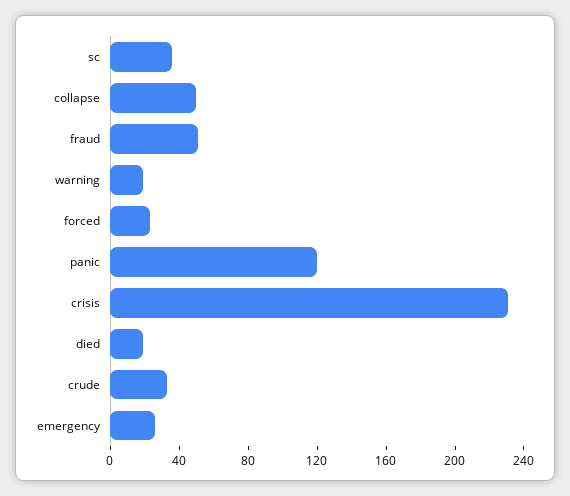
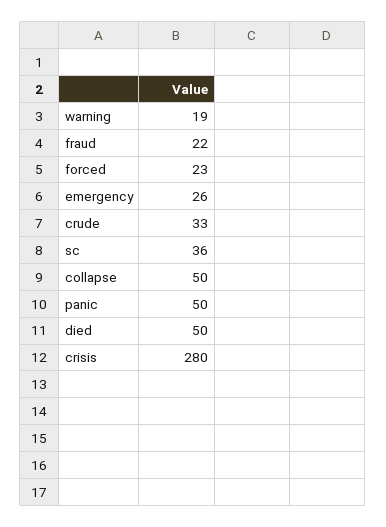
  {
    "sc": 36,
    "collapse": 50,
-   "fraud": 50,
+   "fraud": 22,
    "warning": 19,
    "forced": 23,
-   "panic": 120,
+   "panic": 50,
-   "crisis": 230,
+   "crisis": 280,
-   "died": 20,
+   "died": 50,
    "crude": 33,
    "emergency": 26
  }

